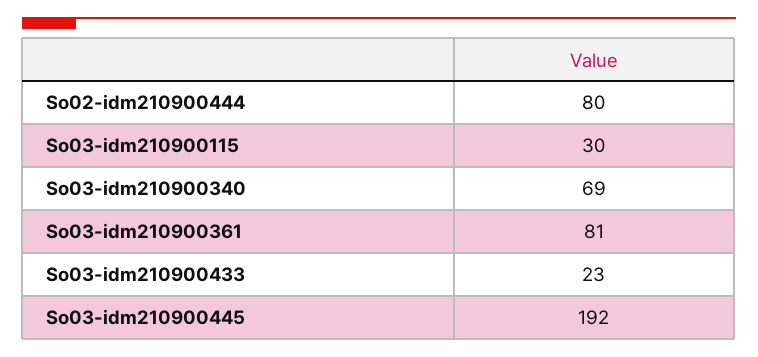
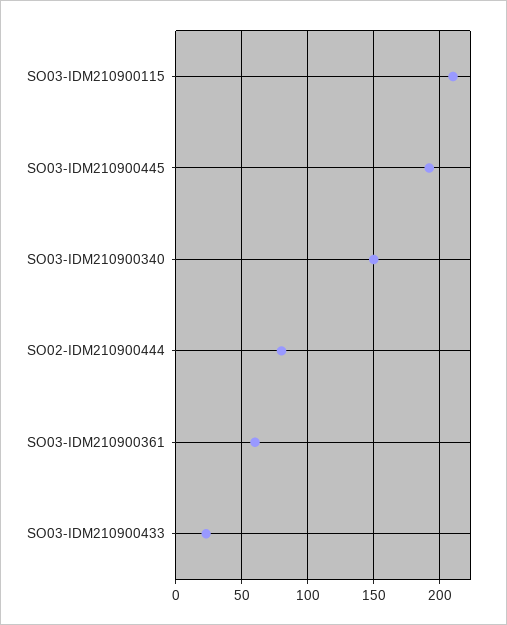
  {
    "So02-idm210900444": 80,
-   "So03-idm210900115": 30,
+   "So03-idm210900115": 210,
-   "So03-idm210900340": 69,
+   "So03-idm210900340": 150,
-   "So03-idm210900361": 81,
+   "So03-idm210900361": 60,
    "So03-idm210900433": 23,
    "So03-idm210900445": 192
  }

